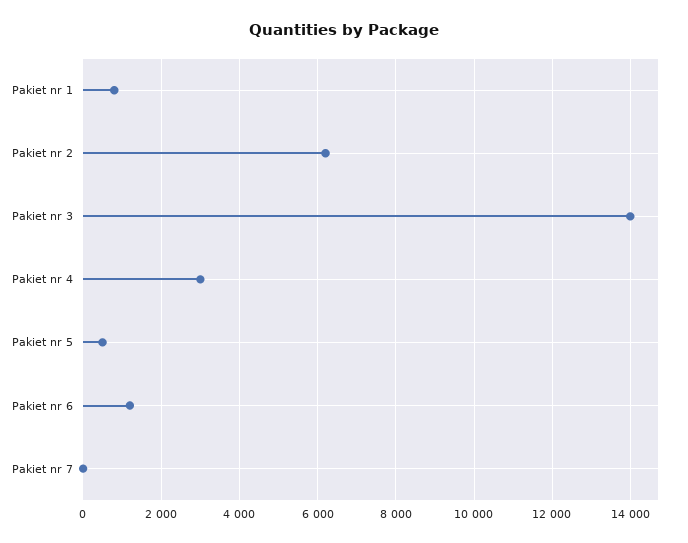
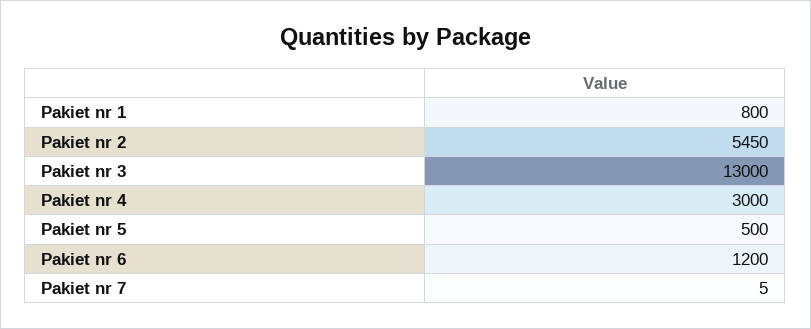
  {
    "Pakiet nr 1": 800,
-   "Pakiet nr 2": 6200,
+   "Pakiet nr 2": 5450,
-   "Pakiet nr 3": 14000,
+   "Pakiet nr 3": 13000,
    "Pakiet nr 4": 3000,
    "Pakiet nr 5": 500,
    "Pakiet nr 6": 1200,
    "Pakiet nr 7": 5
  }

